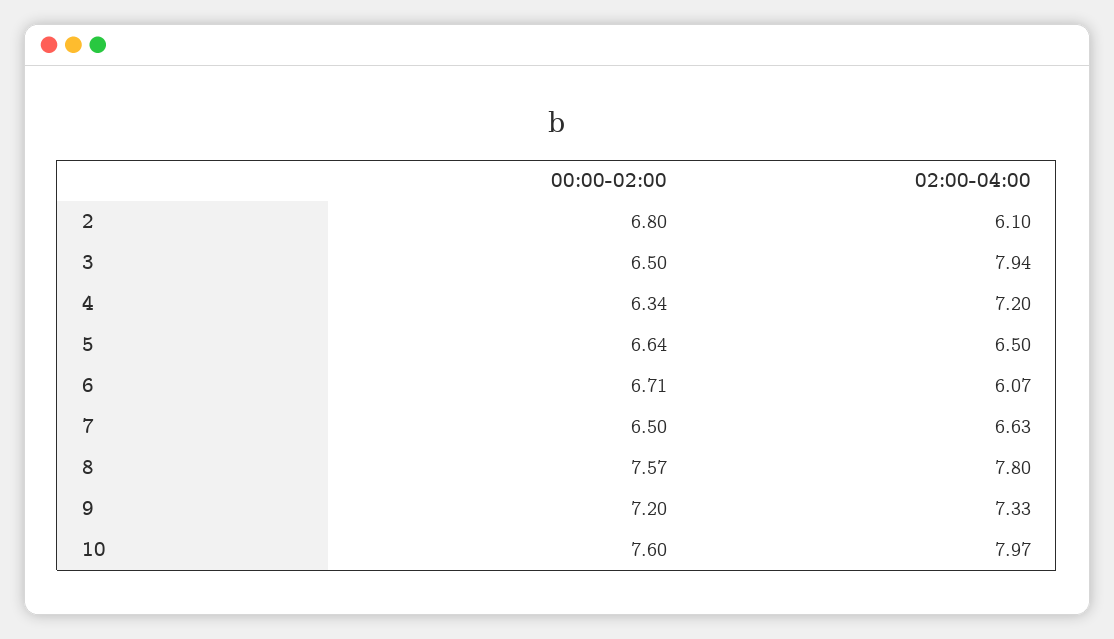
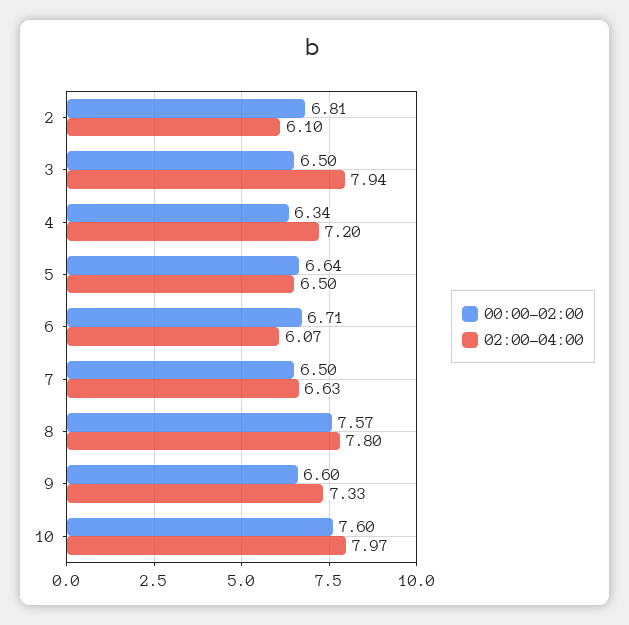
  {
    "00:00-02:00": {
-     "2": 6.8,
+     "2": 6.81,
      "3": 6.5,
      "4": 6.34,
      "5": 6.64,
      "6": 6.71,
      "7": 6.5,
      "8": 7.57,
-     "9": 7.2,
+     "9": 6.6,
      "10": 7.6
    },
    "02:00-04:00": {
      "2": 6.1,
      "3": 7.94,
      "4": 7.2,
      "5": 6.5,
      "6": 6.07,
      "7": 6.63,
      "8": 7.8,
      "9": 7.33,
      "10": 7.97
    }
  }

